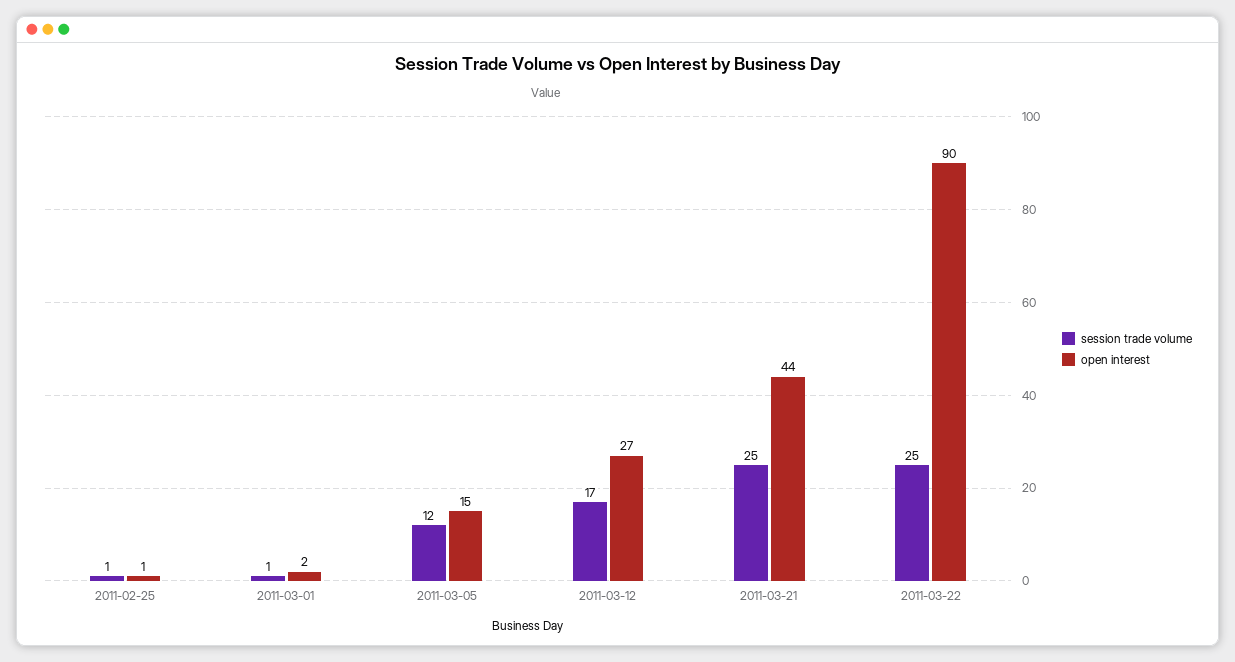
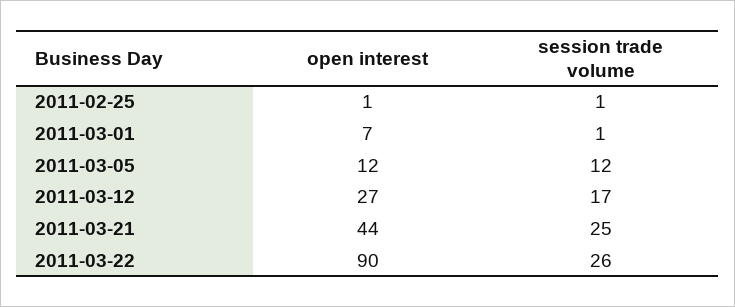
  {
    "session trade volume": {
      "2011-02-25": 1,
      "2011-03-01": 1,
      "2011-03-05": 12,
      "2011-03-12": 17,
      "2011-03-21": 25,
-     "2011-03-22": 25
+     "2011-03-22": 26
    },
    "open interest": {
      "2011-02-25": 1,
-     "2011-03-01": 2,
+     "2011-03-01": 7,
-     "2011-03-05": 15,
+     "2011-03-05": 12,
      "2011-03-12": 27,
      "2011-03-21": 44,
      "2011-03-22": 90
    }
  }

